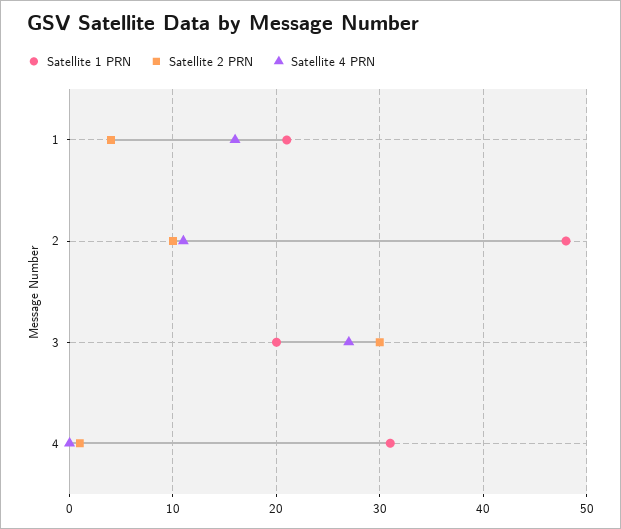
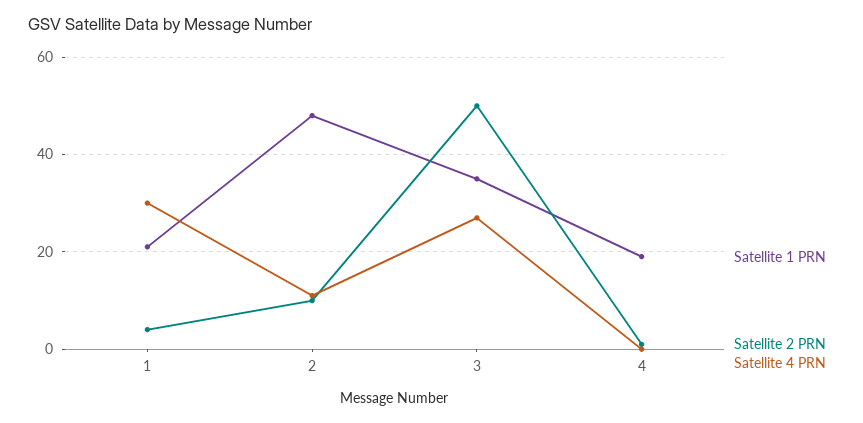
  {
    "Satellite 1 PRN": {
      "1": 21,
      "2": 48,
-     "3": 20,
+     "3": 35,
-     "4": 31
+     "4": 20
    },
    "Satellite 2 PRN": {
      "1": 4,
      "2": 10,
-     "3": 30,
+     "3": 50,
      "4": 1
    },
    "Satellite 4 PRN": {
-     "1": 16,
+     "1": 30,
      "2": 11,
      "3": 27,
      "4": 0
    }
  }

